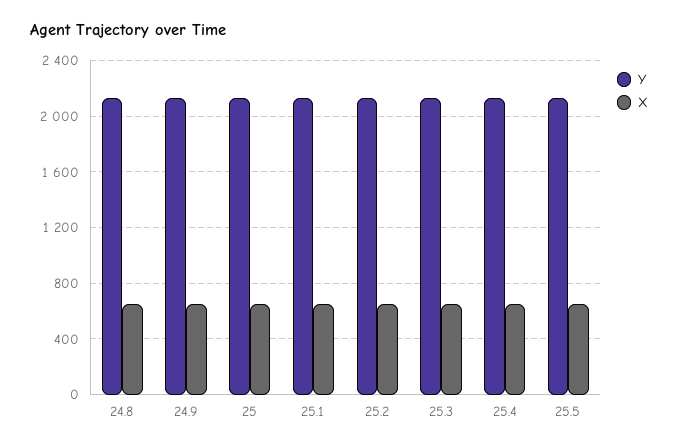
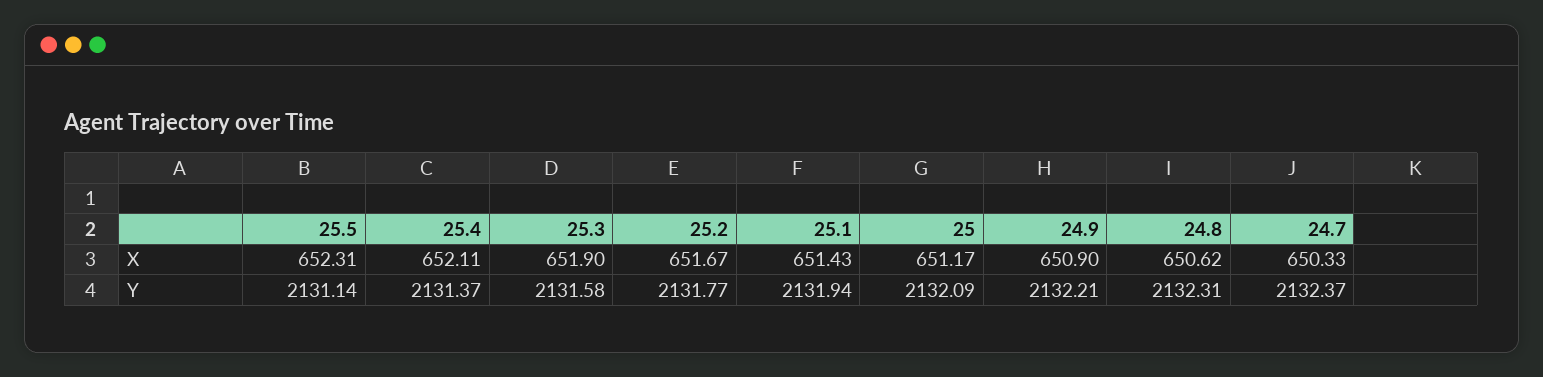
  {
    "Y": {
      "24.8": 2132.31,
      "24.9": 2132.21,
      "25": 2132.09,
      "25.1": 2131.94,
      "25.2": 2131.77,
      "25.3": 2131.58,
      "25.4": 2131.37,
-     "25.5": 2131.14
+     "25.5": 2131.14,
+     "24.7": 2132.37
    },
    "X": {
      "24.8": 650.62,
      "24.9": 650.9,
      "25": 651.17,
      "25.1": 651.43,
      "25.2": 651.67,
      "25.3": 651.9,
      "25.4": 652.11,
-     "25.5": 652.31
+     "25.5": 652.31,
+     "24.7": 650.33
    }
  }

